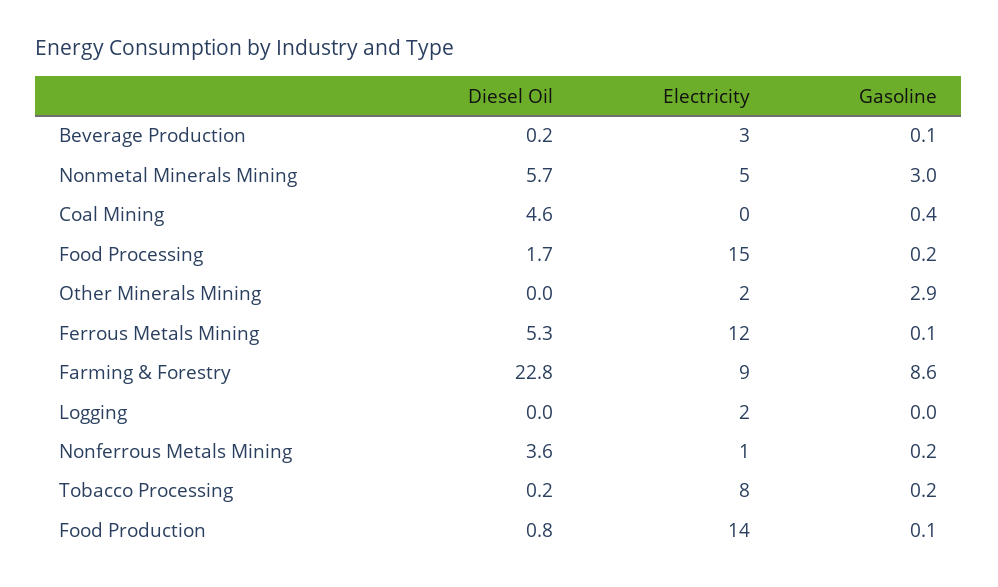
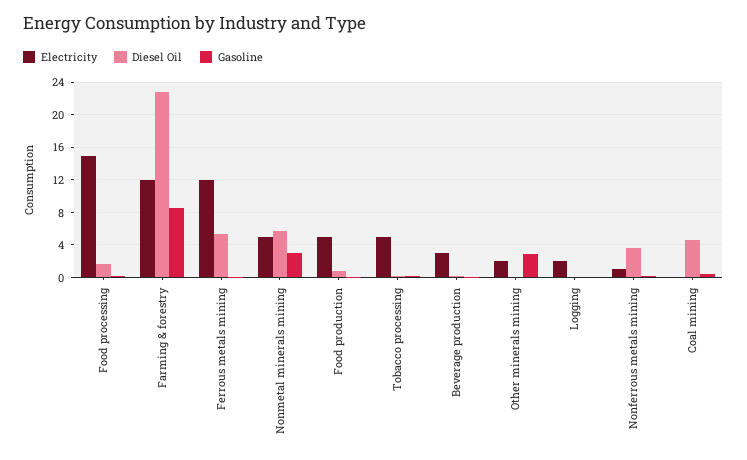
  {
    "Diesel Oil": {
      "Beverage Production": 0.2,
      "Nonmetal Minerals Mining": 5.7,
      "Coal Mining": 4.6,
      "Food Processing": 1.7,
      "Other Minerals Mining": 0,
      "Ferrous Metals Mining": 5.3,
      "Farming & Forestry": 22.8,
      "Logging": 0,
      "Nonferrous Metals Mining": 3.6,
      "Tobacco Processing": 0.2,
      "Food Production": 0.8
    },
    "Electricity": {
      "Beverage Production": 3,
      "Nonmetal Minerals Mining": 5,
      "Coal Mining": 0,
      "Food Processing": 15,
      "Other Minerals Mining": 2,
      "Ferrous Metals Mining": 12,
-     "Farming & Forestry": 9,
+     "Farming & Forestry": 12,
      "Logging": 2,
      "Nonferrous Metals Mining": 1,
-     "Tobacco Processing": 8,
+     "Tobacco Processing": 5,
-     "Food Production": 14
+     "Food Production": 5
    },
    "Gasoline": {
      "Beverage Production": 0.1,
      "Nonmetal Minerals Mining": 3,
      "Coal Mining": 0.4,
      "Food Processing": 0.2,
      "Other Minerals Mining": 2.9,
      "Ferrous Metals Mining": 0.1,
      "Farming & Forestry": 8.6,
      "Logging": 0,
      "Nonferrous Metals Mining": 0.2,
      "Tobacco Processing": 0.2,
      "Food Production": 0.1
    }
  }

